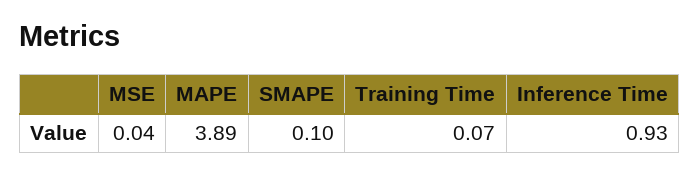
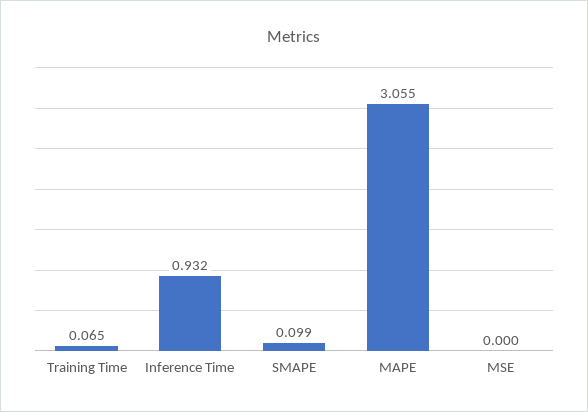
  {
-   "MSE": 0.04,
+   "MSE": 0,
-   "MAPE": 3.89,
+   "MAPE": 3.055,
    "SMAPE": 0.099,
    "Training Time": 0.065,
    "Inference Time": 0.932
  }

